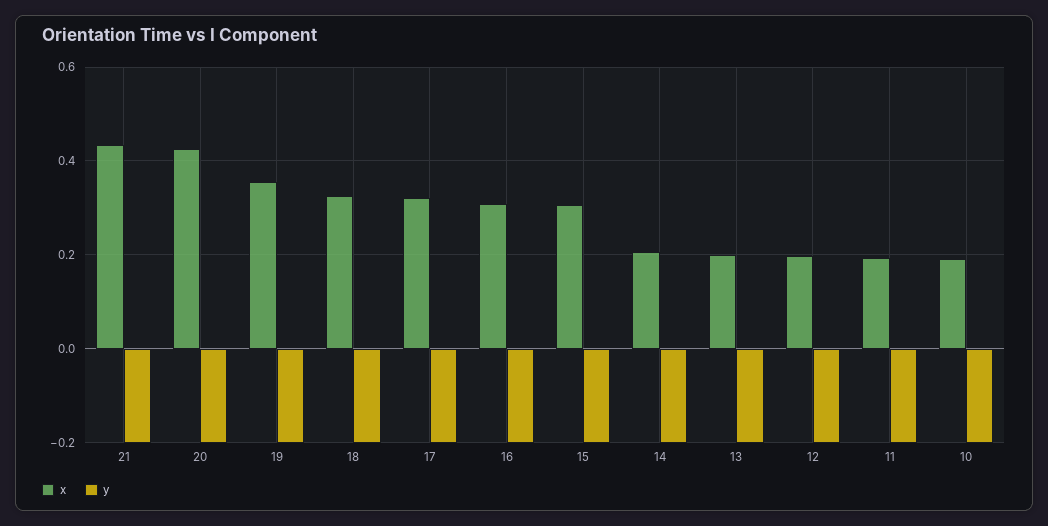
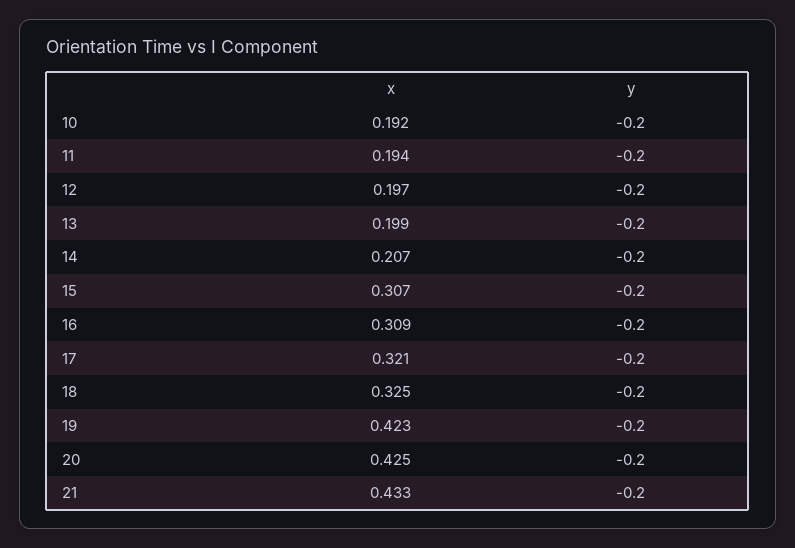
  {
    "x": {
      "21": 0.433,
      "20": 0.425,
-     "19": 0.36,
+     "19": 0.423,
      "18": 0.325,
      "17": 0.321,
      "16": 0.309,
      "15": 0.307,
      "14": 0.207,
      "13": 0.199,
      "12": 0.197,
      "11": 0.194,
      "10": 0.192
    },
    "y": {
      "21": -0.2,
      "20": -0.2,
      "19": -0.2,
      "18": -0.2,
      "17": -0.2,
      "16": -0.2,
      "15": -0.2,
      "14": -0.2,
      "13": -0.2,
      "12": -0.2,
      "11": -0.2,
      "10": -0.2
    }
  }

